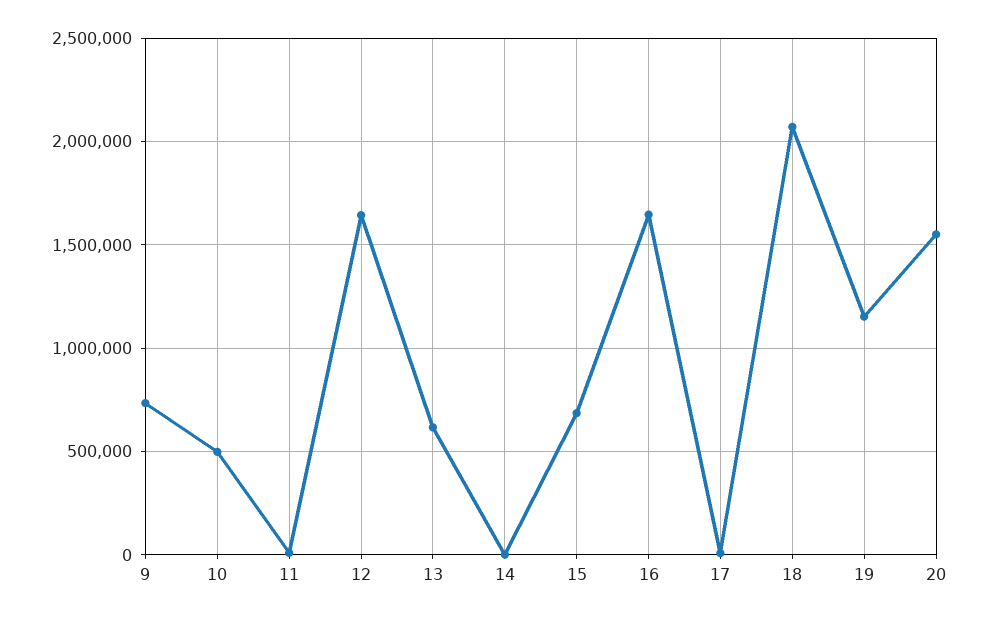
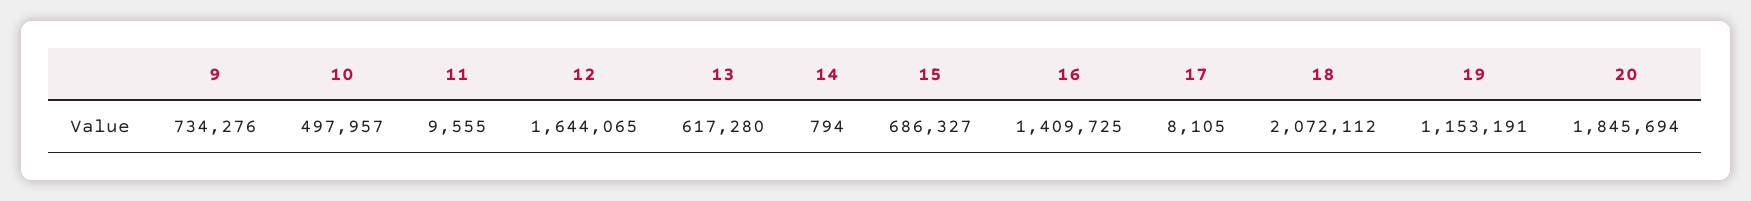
  {
    "9": 734276,
    "10": 497957,
    "11": 9555,
    "12": 1644065,
    "13": 617280,
    "14": 794,
    "15": 686327,
-   "16": 1650000,
+   "16": 1409725,
    "17": 8105,
    "18": 2072112,
    "19": 1153191,
-   "20": 1550000
+   "20": 1845694
  }

